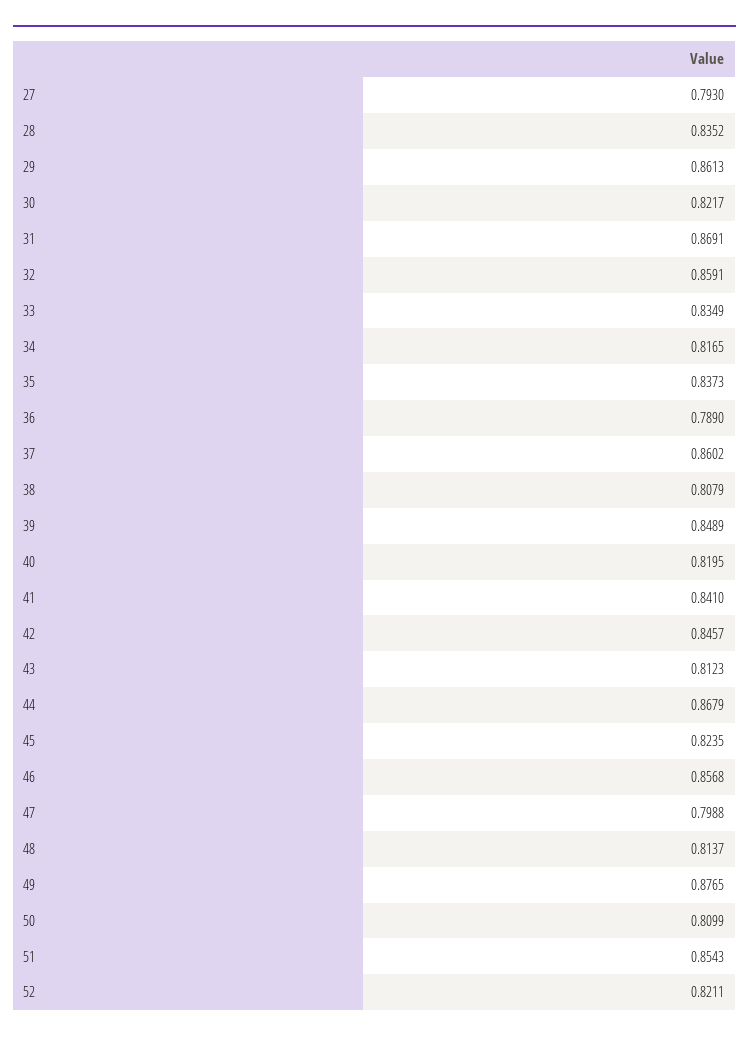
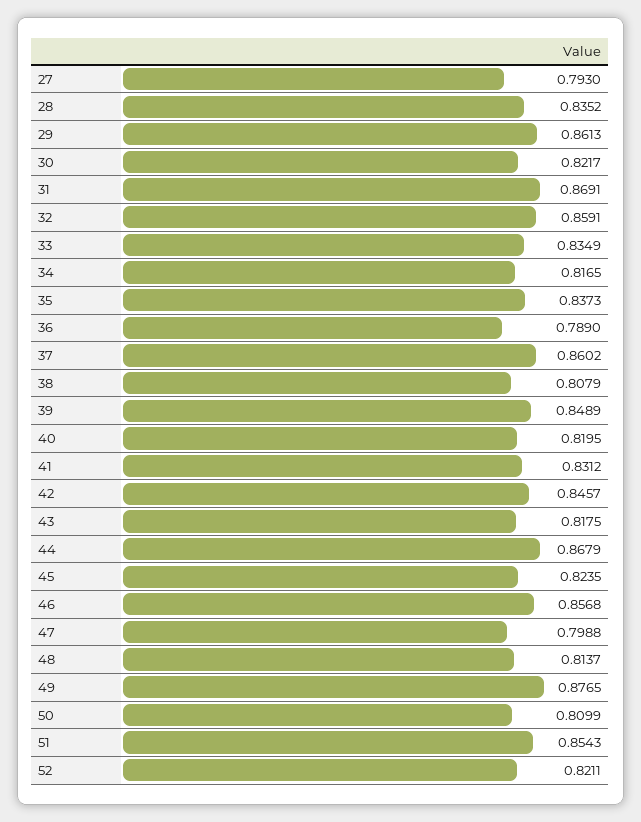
  {
    "27": 0.793,
    "28": 0.8352,
    "29": 0.8613,
    "30": 0.8217,
    "31": 0.8691,
    "32": 0.8591,
    "33": 0.8349,
    "34": 0.8165,
    "35": 0.8373,
    "36": 0.789,
    "37": 0.8602,
    "38": 0.8079,
    "39": 0.8489,
    "40": 0.8195,
-   "41": 0.841,
+   "41": 0.8312,
    "42": 0.8457,
-   "43": 0.8123,
+   "43": 0.8175,
    "44": 0.8679,
    "45": 0.8235,
    "46": 0.8568,
    "47": 0.7988,
    "48": 0.8137,
    "49": 0.8765,
    "50": 0.8099,
    "51": 0.8543,
    "52": 0.8211
  }

